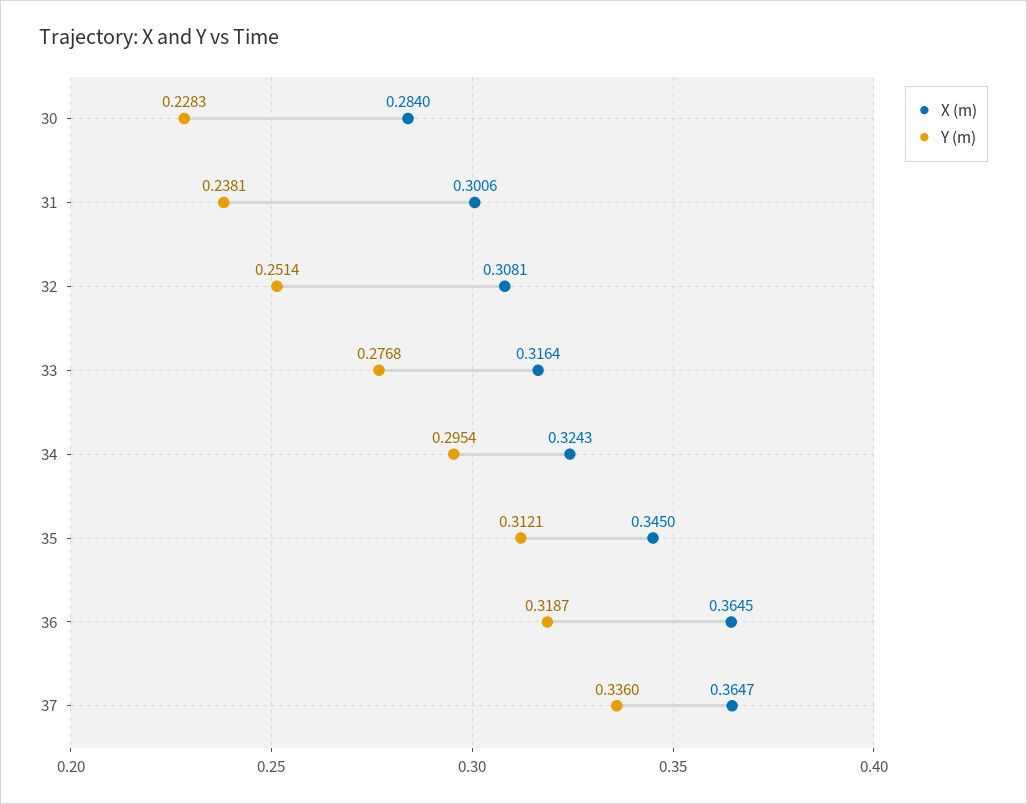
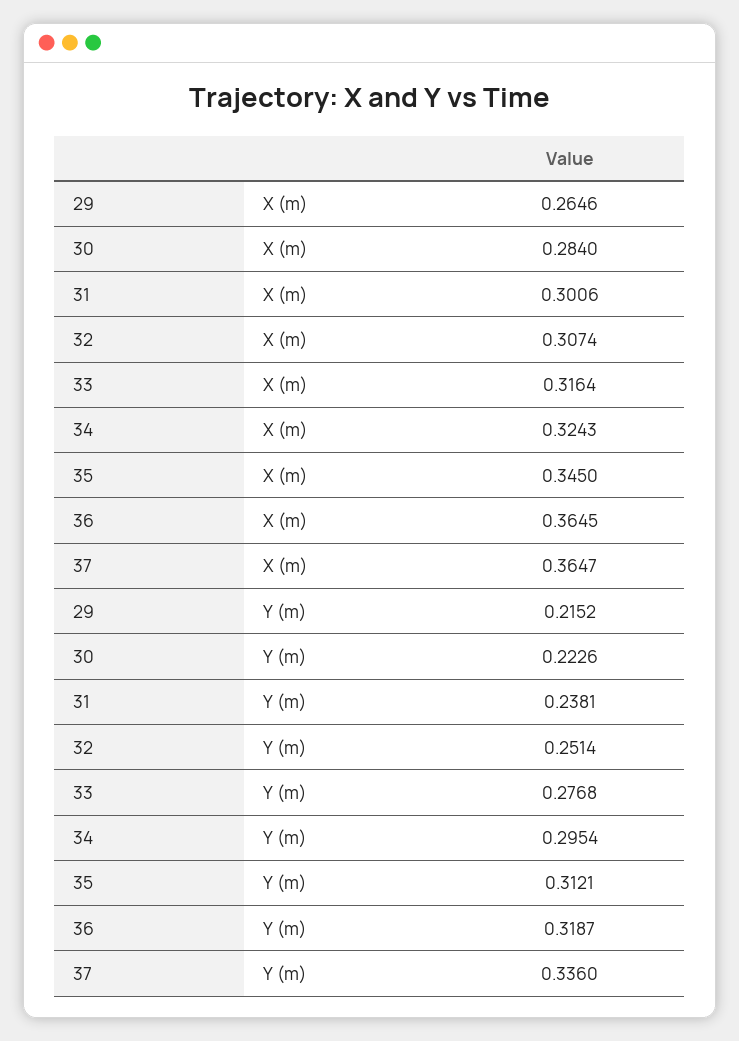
  {
    "X (m)": {
      "30": 0.284,
      "31": 0.3006,
-     "32": 0.3081,
+     "32": 0.3074,
      "33": 0.3164,
      "34": 0.3243,
      "35": 0.345,
      "36": 0.3645,
-     "37": 0.3647
+     "37": 0.3647,
+     "29": 0.2646
    },
    "Y (m)": {
-     "30": 0.2283,
+     "30": 0.2226,
      "31": 0.2381,
      "32": 0.2514,
      "33": 0.2768,
      "34": 0.2954,
      "35": 0.3121,
      "36": 0.3187,
-     "37": 0.336
+     "37": 0.336,
+     "29": 0.2152
    }
  }

